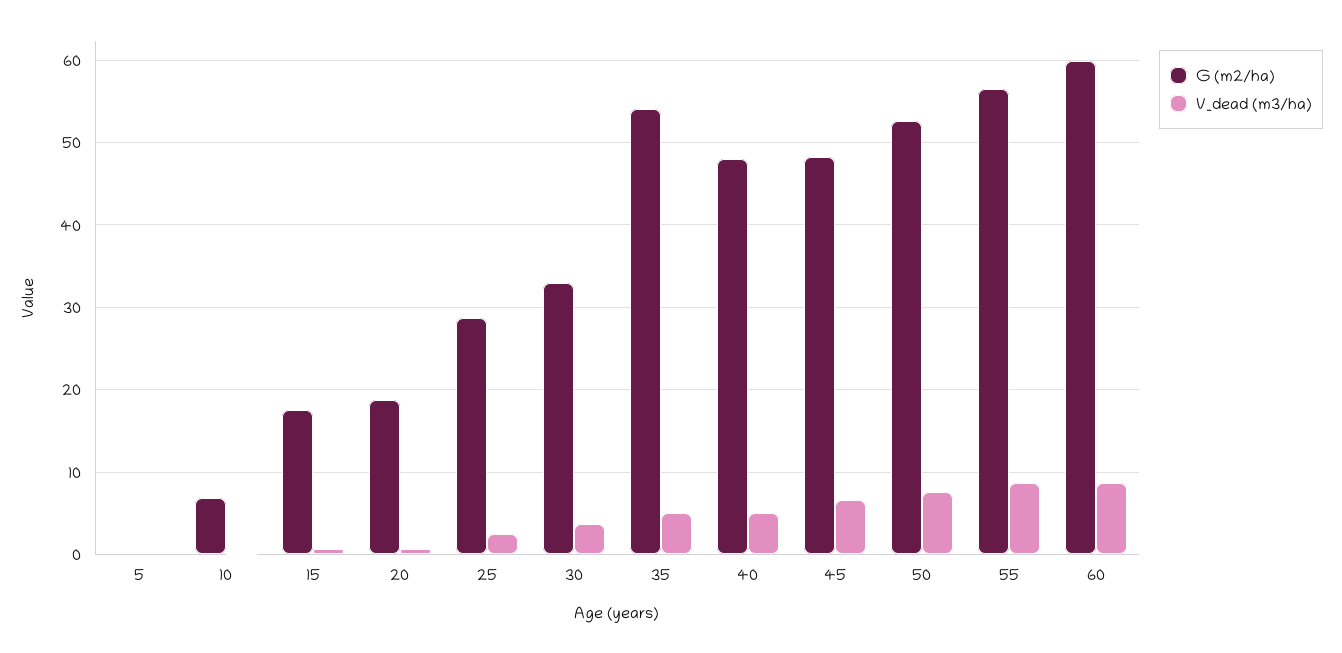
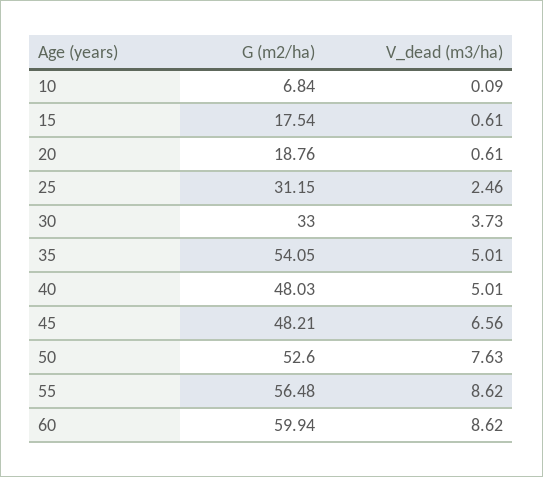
  {
    "G (m2/ha)": {
-     "5": 0,
      "10": 6.84,
      "15": 17.54,
      "20": 18.76,
-     "25": 29,
+     "25": 31.15,
      "30": 33,
      "35": 54.05,
      "40": 48.03,
      "45": 48.21,
      "50": 52.6,
      "55": 56.48,
      "60": 59.94
    },
    "V_dead (m3/ha)": {
-     "5": 0,
      "10": 0.09,
      "15": 0.61,
      "20": 0.61,
      "25": 2.46,
      "30": 3.73,
      "35": 5.01,
      "40": 5.01,
      "45": 6.56,
      "50": 7.63,
      "55": 8.62,
      "60": 8.62
    }
  }

